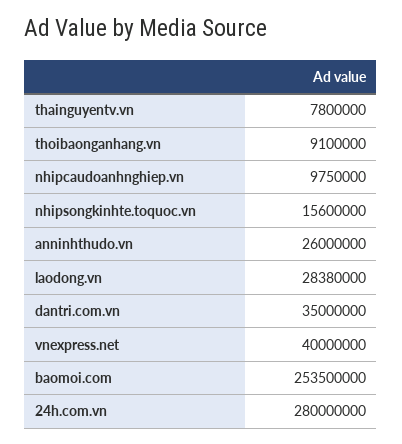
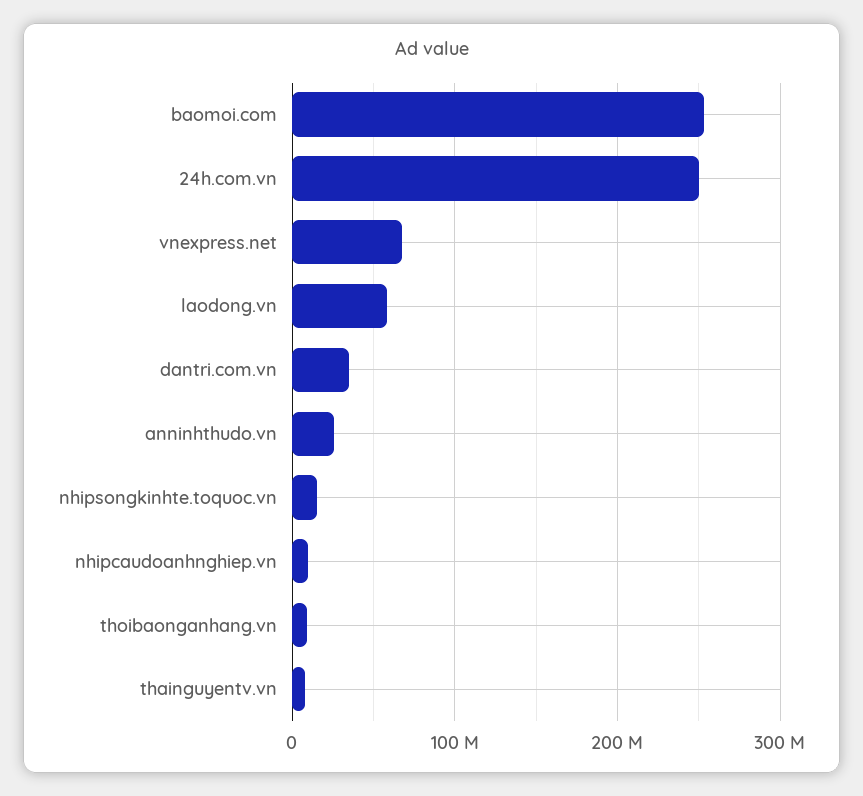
  {
    "thainguyentv.vn": 7800000,
    "thoibaonganhang.vn": 9100000,
    "nhipcaudoanhnghiep.vn": 9750000,
    "nhipsongkinhte.toquoc.vn": 15600000,
    "anninhthudo.vn": 26000000,
-   "laodong.vn": 28380000,
+   "laodong.vn": 60000000,
    "dantri.com.vn": 35000000,
-   "vnexpress.net": 40000000,
+   "vnexpress.net": 70000000,
    "baomoi.com": 253500000,
-   "24h.com.vn": 280000000
+   "24h.com.vn": 250000000
  }

